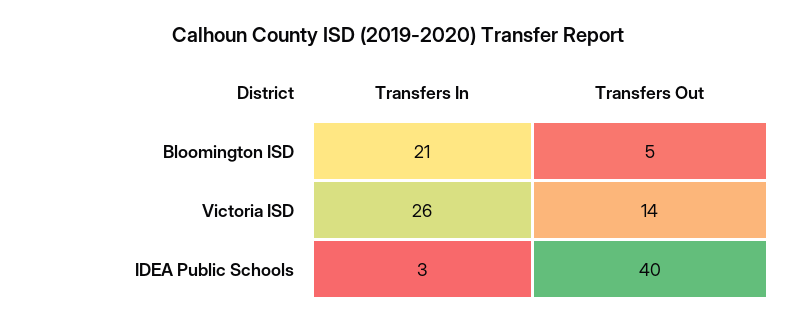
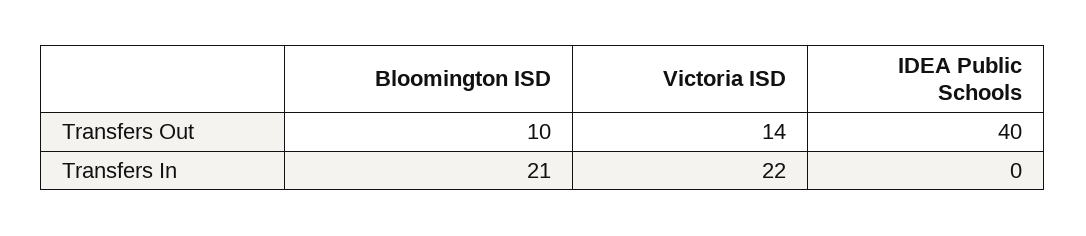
  {
    "Transfers In": {
      "Bloomington ISD": 21,
-     "Victoria ISD": 26,
+     "Victoria ISD": 22,
-     "IDEA Public Schools": 3
+     "IDEA Public Schools": 0
    },
    "Transfers Out": {
-     "Bloomington ISD": 5,
+     "Bloomington ISD": 10,
      "Victoria ISD": 14,
      "IDEA Public Schools": 40
    }
  }

